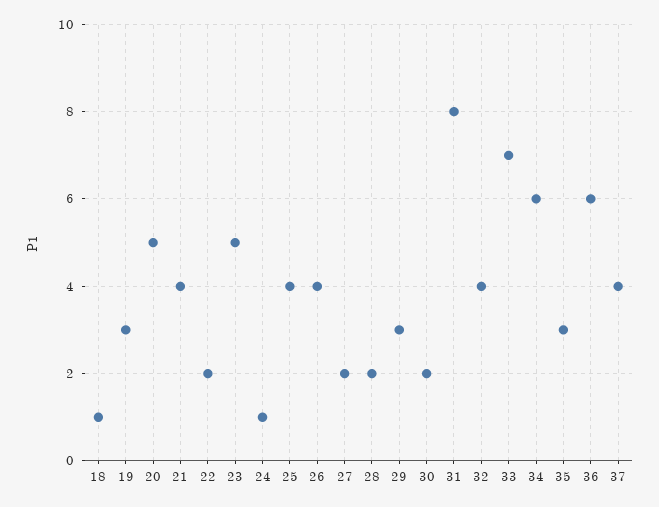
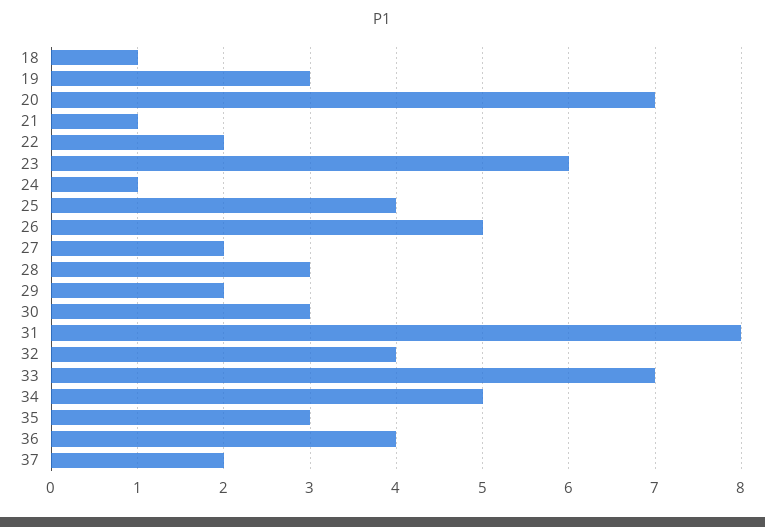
  {
    "18": 1,
    "19": 3,
-   "20": 5,
+   "20": 7,
-   "21": 4,
+   "21": 1,
    "22": 2,
-   "23": 5,
+   "23": 6,
    "24": 1,
    "25": 4,
-   "26": 4,
+   "26": 5,
    "27": 2,
-   "28": 2,
+   "28": 3,
-   "29": 3,
+   "29": 2,
-   "30": 2,
+   "30": 3,
    "31": 8,
    "32": 4,
    "33": 7,
-   "34": 6,
+   "34": 5,
    "35": 3,
-   "36": 6,
+   "36": 4,
-   "37": 4
+   "37": 2
  }

